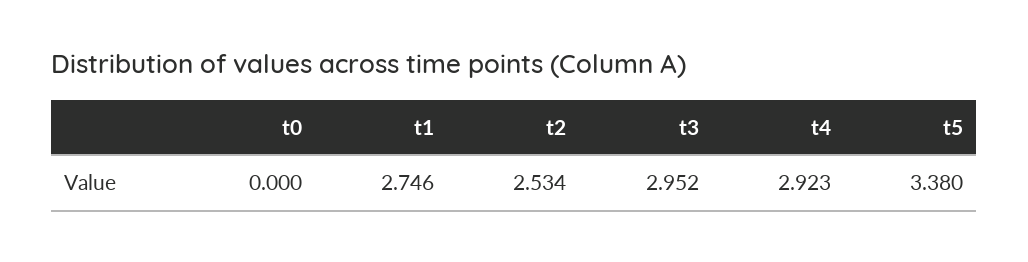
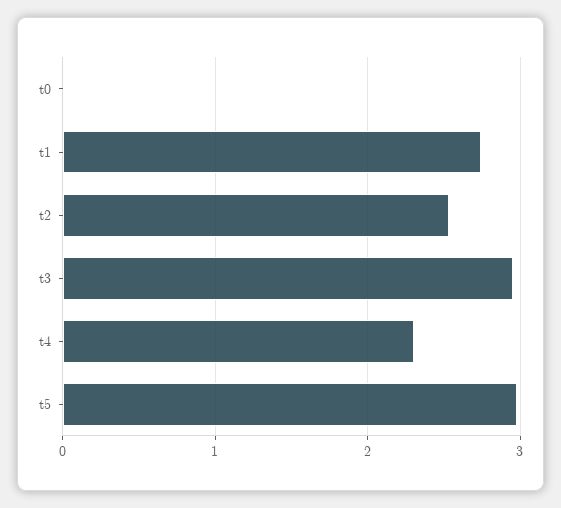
  {
    "t0": 0,
    "t1": 2.746,
    "t2": 2.534,
    "t3": 2.952,
-   "t4": 2.923,
+   "t4": 2.3,
-   "t5": 3.38
+   "t5": 3
  }

